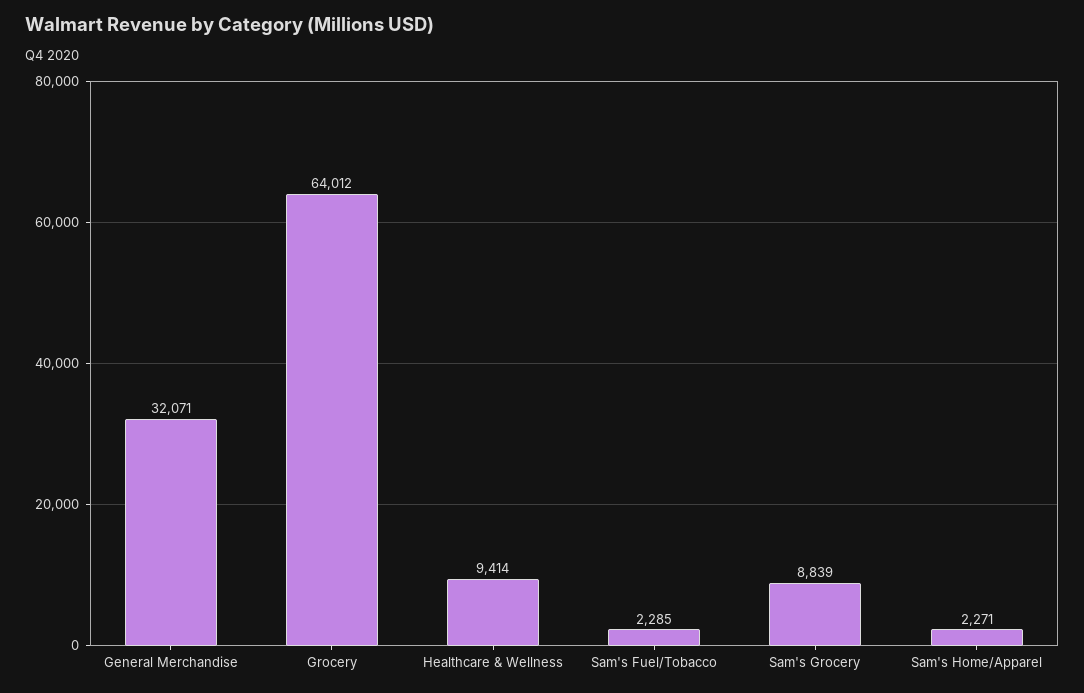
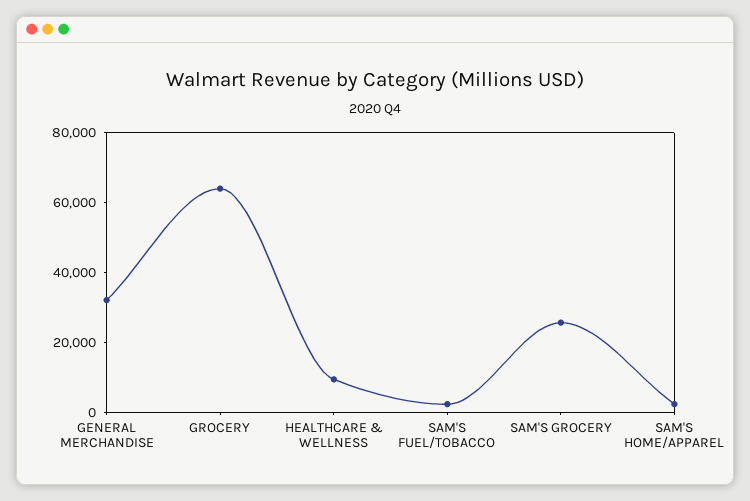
  {
    "General Merchandise": 32071,
    "Grocery": 64012,
    "Healthcare & Wellness": 9414,
    "Sam's Fuel/Tobacco": 2285,
-   "Sam's Grocery": 8839,
+   "Sam's Grocery": 25000,
    "Sam's Home/Apparel": 2271
  }

